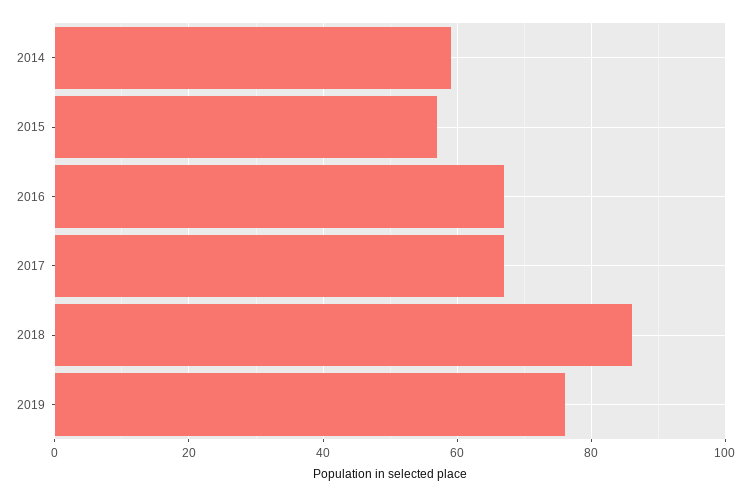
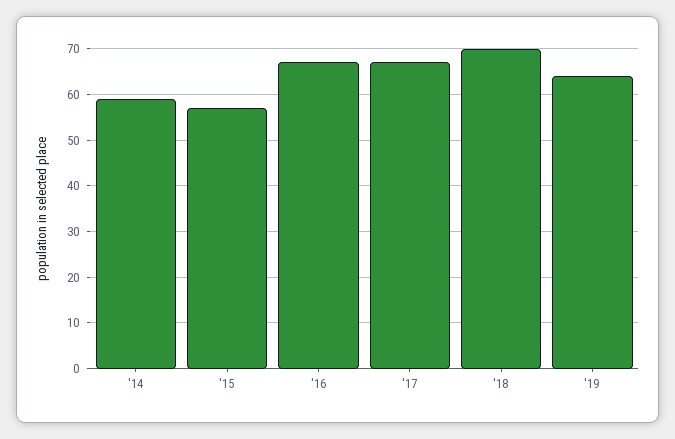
  {
    "2014": 60,
    "2015": 55,
    "2016": 65,
    "2017": 65,
-   "2018": 85,
+   "2018": 70,
-   "2019": 75
+   "2019": 65
  }

